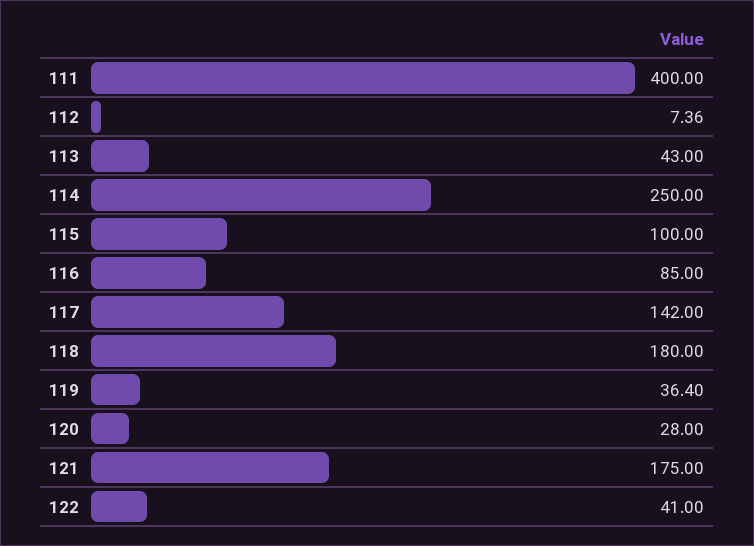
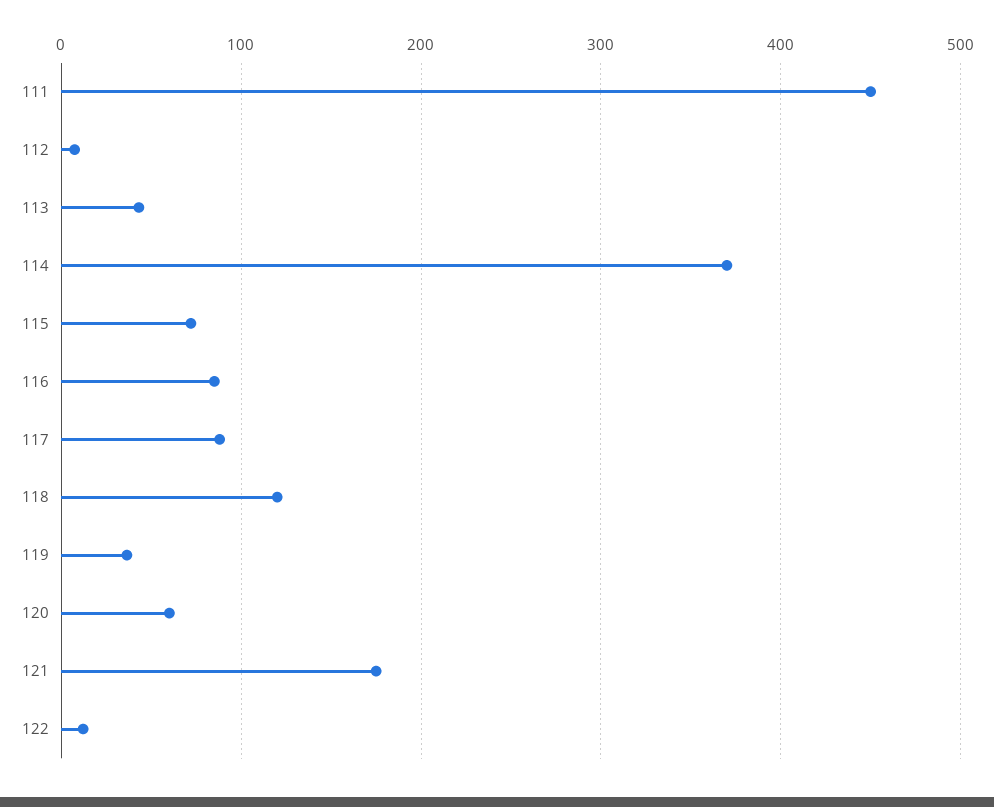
  {
-   "111": 400,
+   "111": 450,
    "112": 7.36,
    "113": 43,
-   "114": 250,
+   "114": 370,
-   "115": 100,
+   "115": 70,
    "116": 85,
-   "117": 142,
+   "117": 90,
-   "118": 180,
+   "118": 120,
    "119": 36.4,
-   "120": 28,
+   "120": 60,
    "121": 175,
-   "122": 41
+   "122": 10
  }

